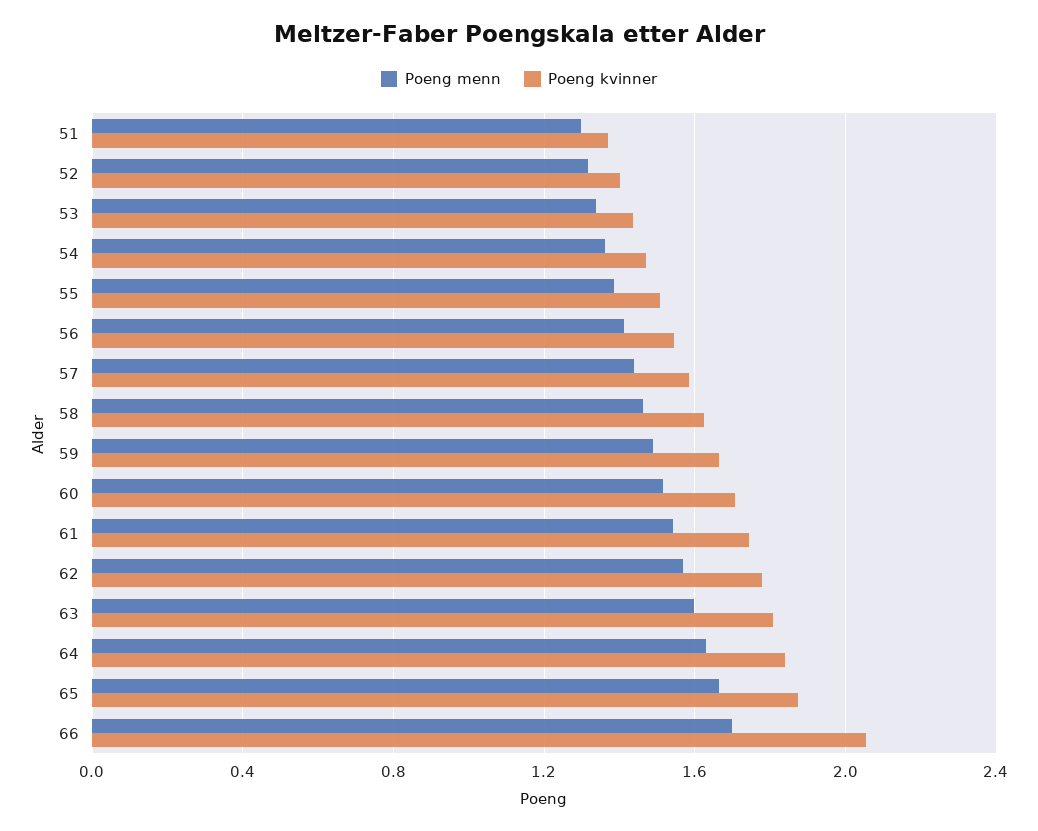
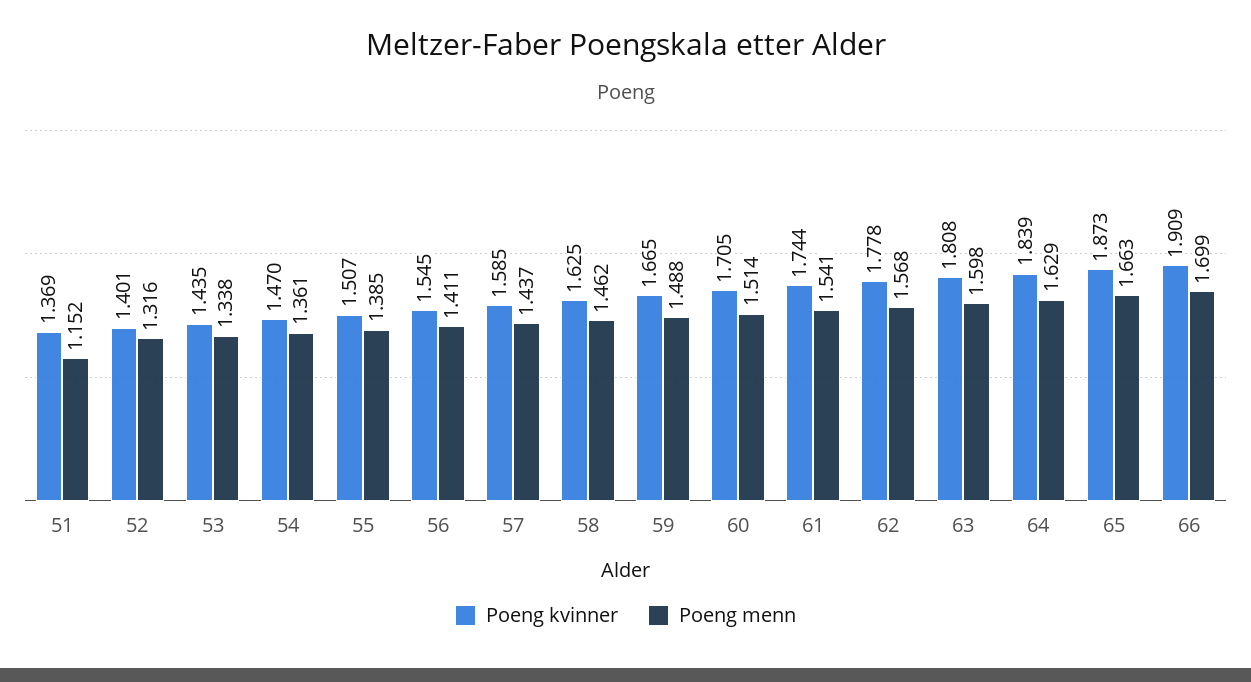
  {
    "Poeng menn": {
-     "51": 1.3,
+     "51": 1.152,
      "52": 1.316,
      "53": 1.338,
      "54": 1.361,
      "55": 1.385,
      "56": 1.411,
      "57": 1.437,
      "58": 1.462,
      "59": 1.488,
      "60": 1.514,
      "61": 1.541,
      "62": 1.568,
      "63": 1.598,
      "64": 1.629,
      "65": 1.663,
      "66": 1.699
    },
    "Poeng kvinner": {
      "51": 1.369,
      "52": 1.401,
      "53": 1.435,
      "54": 1.47,
      "55": 1.507,
      "56": 1.545,
      "57": 1.585,
      "58": 1.625,
      "59": 1.665,
      "60": 1.705,
      "61": 1.744,
      "62": 1.778,
      "63": 1.808,
      "64": 1.839,
      "65": 1.873,
-     "66": 2.05
+     "66": 1.909
    }
  }

